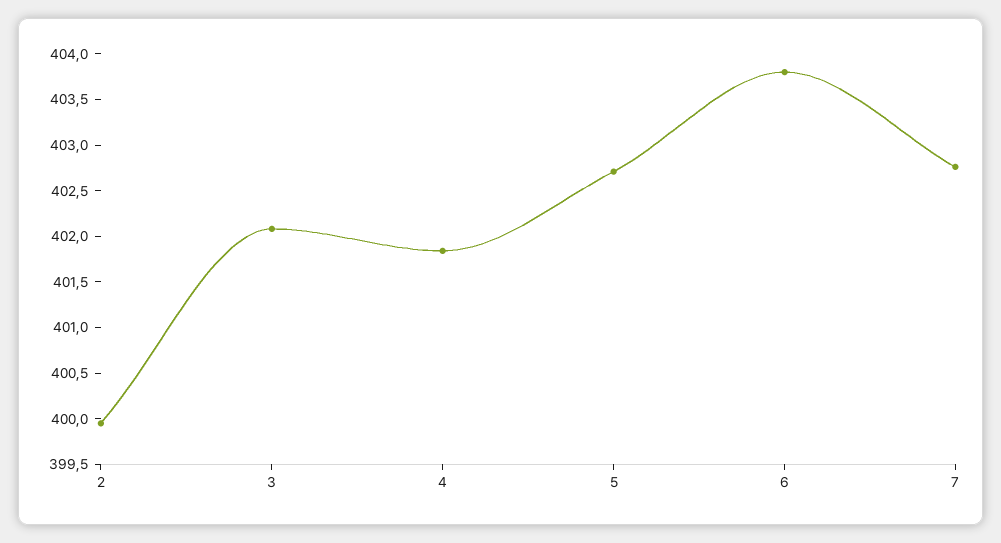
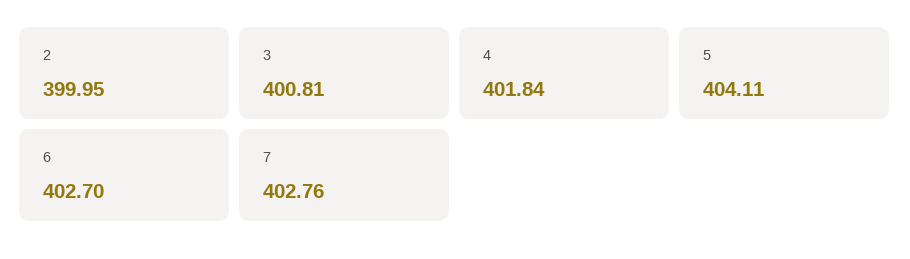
  {
    "2": 399.95,
-   "3": 402.1,
+   "3": 400.81,
    "4": 401.84,
-   "5": 402.7,
+   "5": 404.11,
-   "6": 403.8,
+   "6": 402.7,
    "7": 402.76
  }

